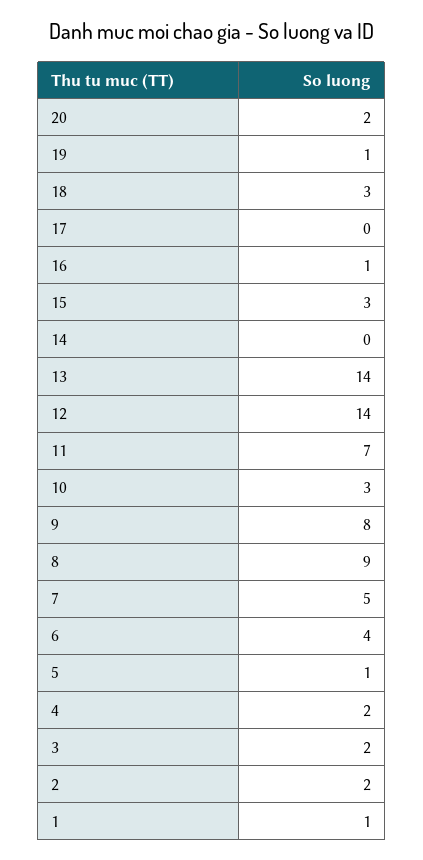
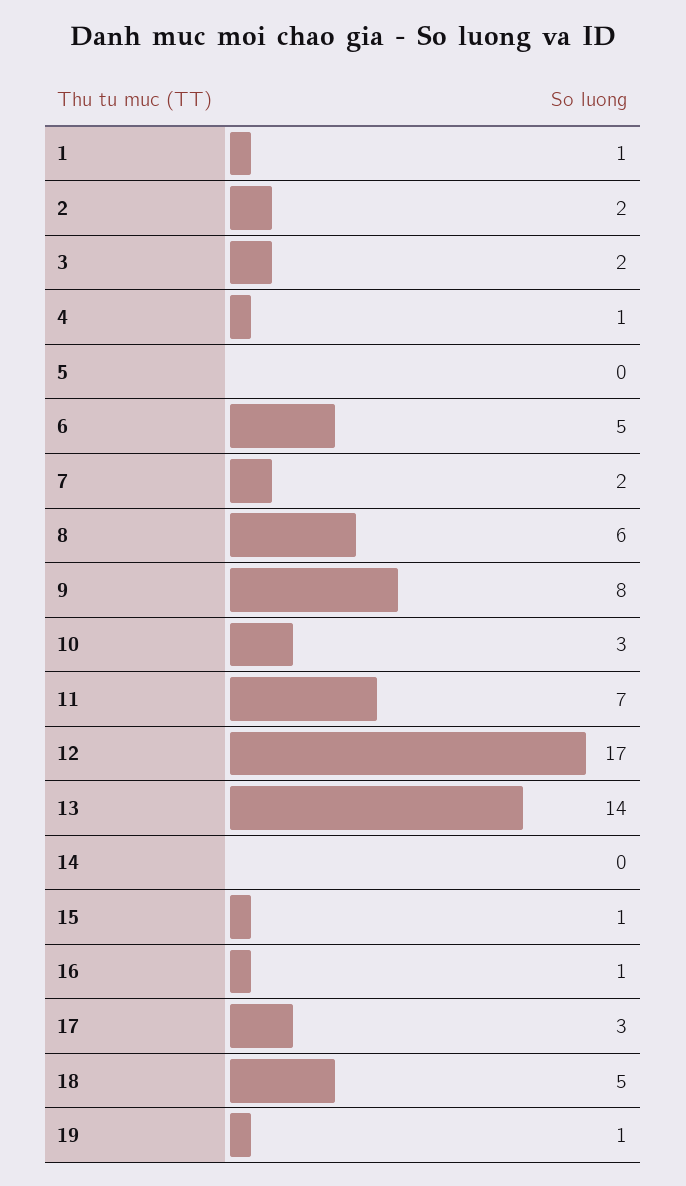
  {
-   "20": 2,
    "19": 1,
-   "18": 3,
+   "18": 5,
-   "17": 0,
+   "17": 3,
    "16": 1,
-   "15": 3,
+   "15": 1,
    "14": 0,
    "13": 14,
-   "12": 14,
+   "12": 17,
    "11": 7,
    "10": 3,
    "9": 8,
-   "8": 9,
+   "8": 6,
-   "7": 5,
+   "7": 2,
-   "6": 4,
+   "6": 5,
-   "5": 1,
+   "5": 0,
-   "4": 2,
+   "4": 1,
    "3": 2,
    "2": 2,
    "1": 1
  }

